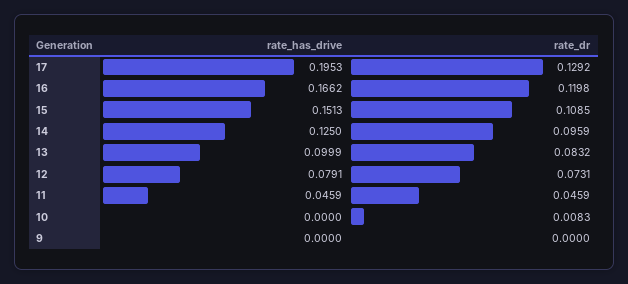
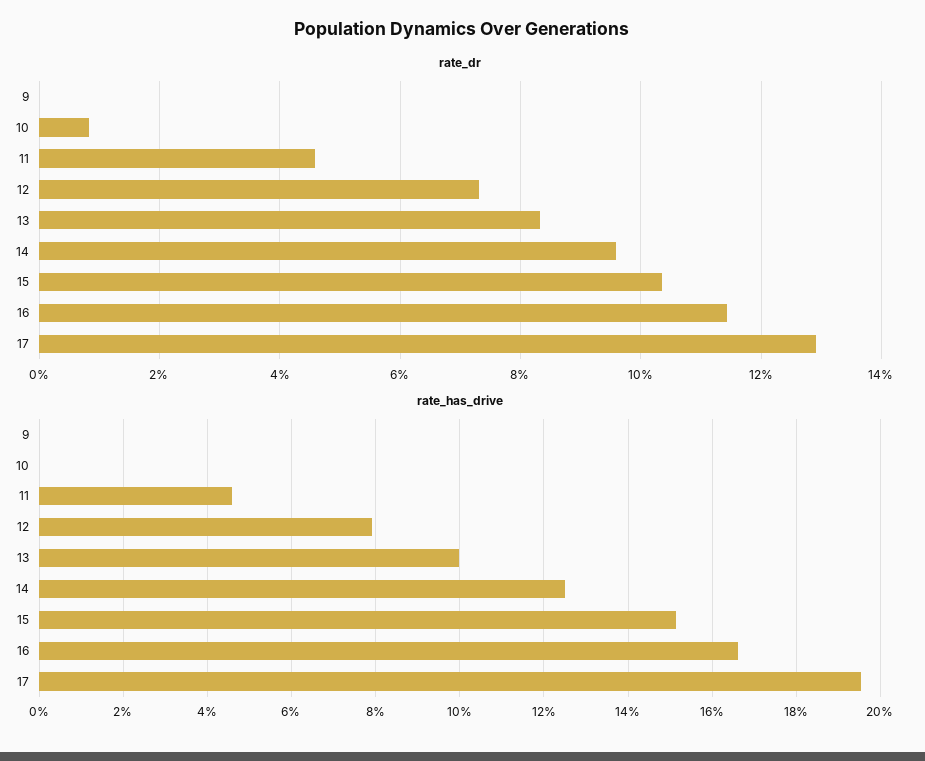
  {
    "rate_has_drive": {
      "17": 0.1953,
      "16": 0.1662,
      "15": 0.1513,
      "14": 0.125,
      "13": 0.0999,
      "12": 0.0791,
      "11": 0.0459,
      "10": 0,
      "9": 0
    },
    "rate_dr": {
      "17": 0.1292,
-     "16": 0.1198,
+     "16": 0.114,
-     "15": 0.1085,
+     "15": 0.104,
      "14": 0.0959,
      "13": 0.0832,
      "12": 0.0731,
      "11": 0.0459,
      "10": 0.0083,
      "9": 0
    }
  }

